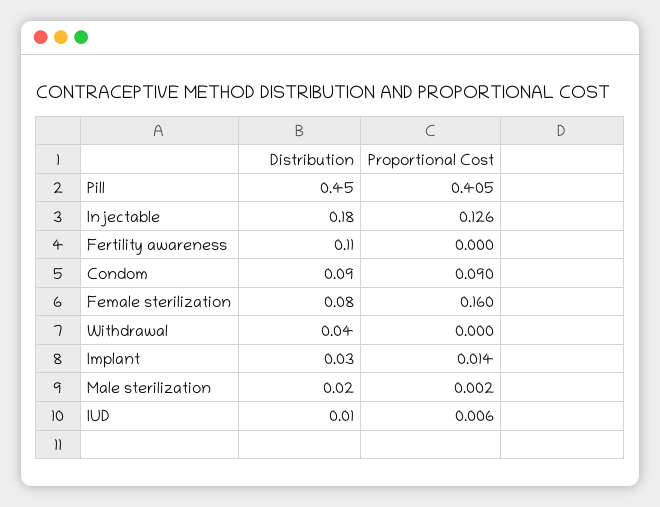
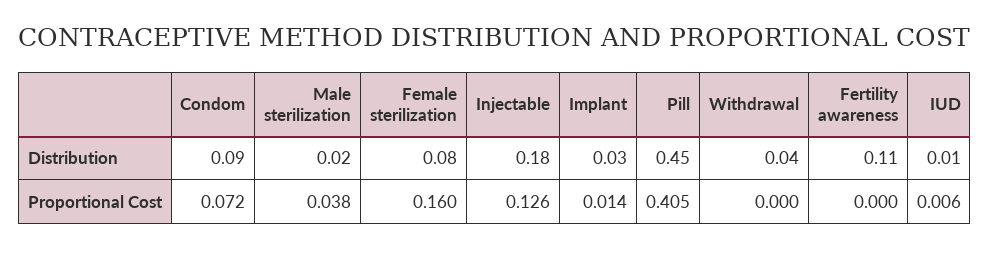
  {
    "Distribution": {
      "Pill": 0.45,
      "Injectable": 0.18,
      "Fertility awareness": 0.11,
      "Condom": 0.09,
      "Female sterilization": 0.08,
      "Withdrawal": 0.04,
      "Implant": 0.03,
      "Male sterilization": 0.02,
      "IUD": 0.01
    },
    "Proportional Cost": {
      "Pill": 0.405,
      "Injectable": 0.126,
      "Fertility awareness": 0,
-     "Condom": 0.09,
+     "Condom": 0.072,
      "Female sterilization": 0.16,
      "Withdrawal": 0,
      "Implant": 0.014,
-     "Male sterilization": 0.002,
+     "Male sterilization": 0.038,
      "IUD": 0.006
    }
  }

